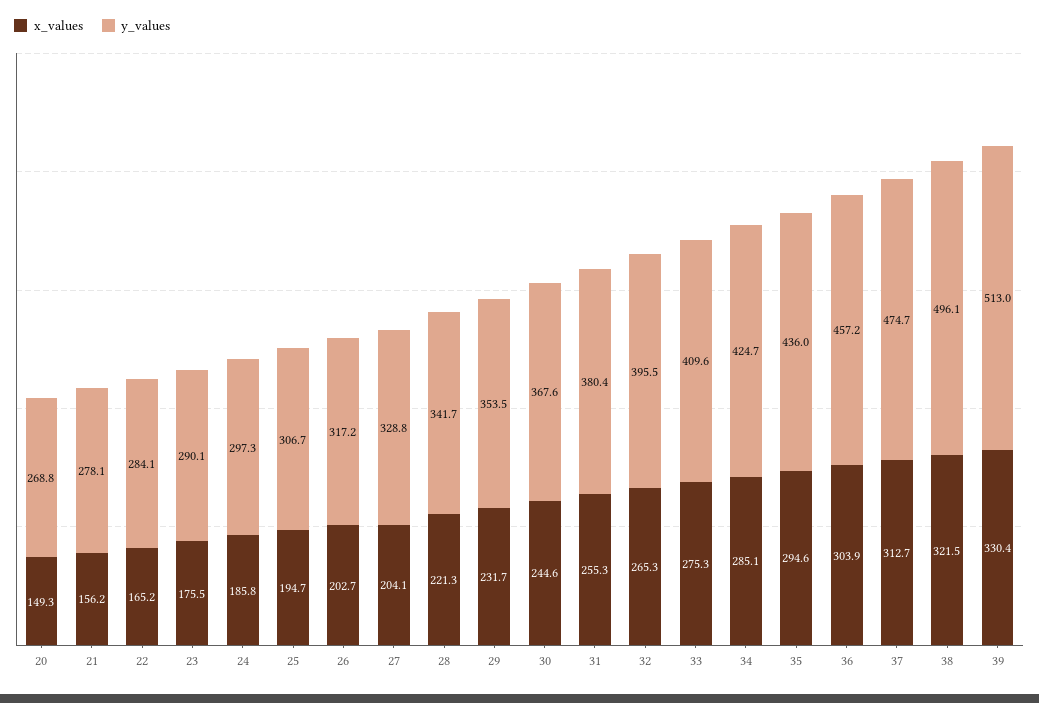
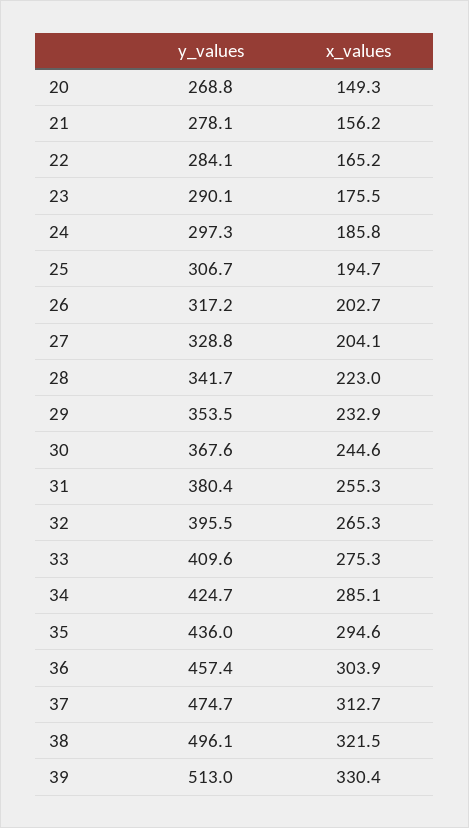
  {
    "x_values": {
      "20": 149.3,
      "21": 156.2,
      "22": 165.2,
      "23": 175.5,
      "24": 185.8,
      "25": 194.7,
      "26": 202.7,
      "27": 204.1,
-     "28": 221.3,
+     "28": 223,
-     "29": 231.7,
+     "29": 232.9,
      "30": 244.6,
      "31": 255.3,
      "32": 265.3,
      "33": 275.3,
      "34": 285.1,
      "35": 294.6,
      "36": 303.9,
      "37": 312.7,
      "38": 321.5,
      "39": 330.4
    },
    "y_values": {
      "20": 268.8,
      "21": 278.1,
      "22": 284.1,
      "23": 290.1,
      "24": 297.3,
      "25": 306.7,
      "26": 317.2,
      "27": 328.8,
      "28": 341.7,
      "29": 353.5,
      "30": 367.6,
      "31": 380.4,
      "32": 395.5,
      "33": 409.6,
      "34": 424.7,
      "35": 436,
-     "36": 457.2,
+     "36": 457.4,
      "37": 474.7,
      "38": 496.1,
      "39": 513
    }
  }

